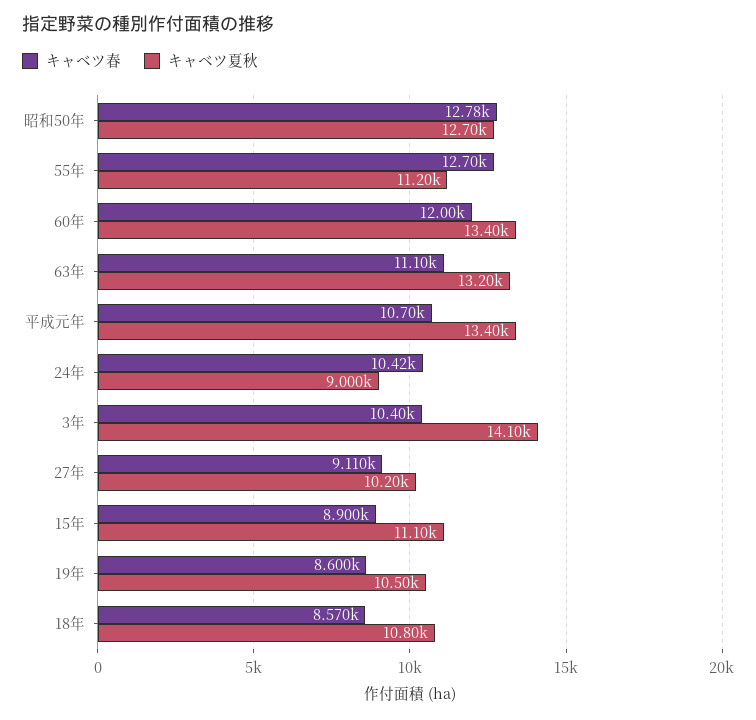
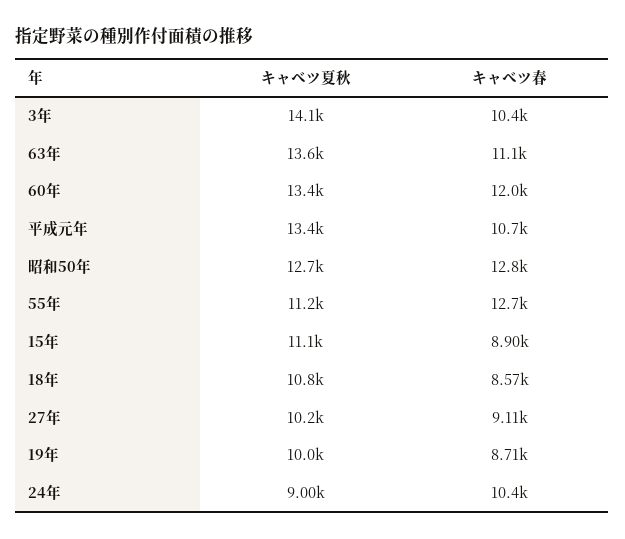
  {
    "キャベツ春": {
      "昭和50年": 12780,
      "55年": 12700,
      "60年": 12000,
      "63年": 11100,
      "平成元年": 10700,
      "24年": 10420,
      "3年": 10400,
      "27年": 9110,
      "15年": 8900,
-     "19年": 8600,
+     "19年": 8710,
      "18年": 8570
    },
    "キャベツ夏秋": {
      "昭和50年": 12700,
      "55年": 11200,
      "60年": 13400,
-     "63年": 13200,
+     "63年": 13600,
      "平成元年": 13400,
      "24年": 9000,
      "3年": 14100,
      "27年": 10200,
      "15年": 11100,
-     "19年": 10500,
+     "19年": 10000,
      "18年": 10800
    }
  }

